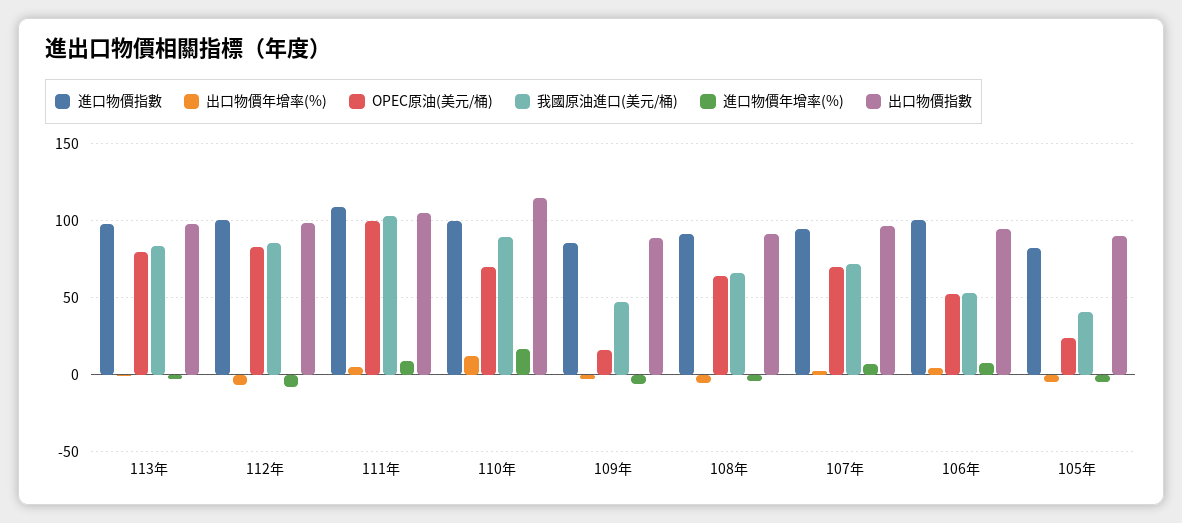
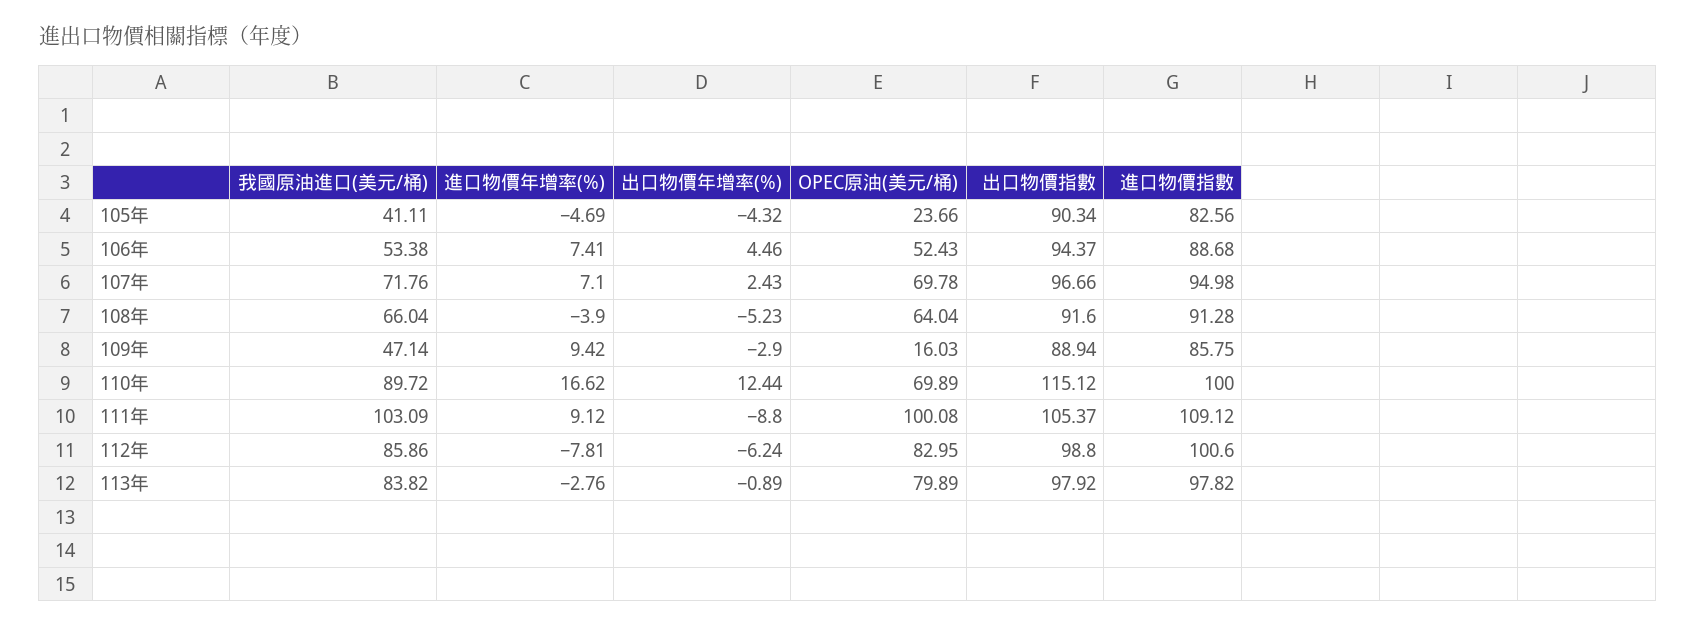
  {
    "進口物價指數": {
      "113年": 97.82,
      "112年": 100.6,
      "111年": 109.12,
      "110年": 100,
      "109年": 85.75,
      "108年": 91.28,
      "107年": 94.98,
-     "106年": 100,
+     "106年": 88.68,
      "105年": 82.56
    },
    "出口物價年增率(%)": {
      "113年": -0.89,
      "112年": -6.24,
-     "111年": 5,
+     "111年": -8.8,
      "110年": 12.44,
      "109年": -2.9,
      "108年": -5.23,
      "107年": 2.43,
      "106年": 4.46,
      "105年": -4.32
    },
    "OPEC原油(美元/桶)": {
      "113年": 79.89,
      "112年": 82.95,
      "111年": 100.08,
      "110年": 69.89,
      "109年": 16.03,
      "108年": 64.04,
      "107年": 69.78,
      "106年": 52.43,
      "105年": 23.66
    },
    "我國原油進口(美元/桶)": {
      "113年": 83.82,
      "112年": 85.86,
      "111年": 103.09,
      "110年": 89.72,
      "109年": 47.14,
      "108年": 66.04,
      "107年": 71.76,
      "106年": 53.38,
      "105年": 41.11
    },
    "進口物價年增率(%)": {
      "113年": -2.76,
      "112年": -7.81,
      "111年": 9.12,
      "110年": 16.62,
-     "109年": -5,
+     "109年": 9.42,
      "108年": -3.9,
      "107年": 7.1,
      "106年": 7.41,
      "105年": -4.69
    },
    "出口物價指數": {
      "113年": 97.92,
      "112年": 98.8,
      "111年": 105.37,
      "110年": 115.12,
      "109年": 88.94,
      "108年": 91.6,
      "107年": 96.66,
      "106年": 94.37,
      "105年": 90.34
    }
  }

